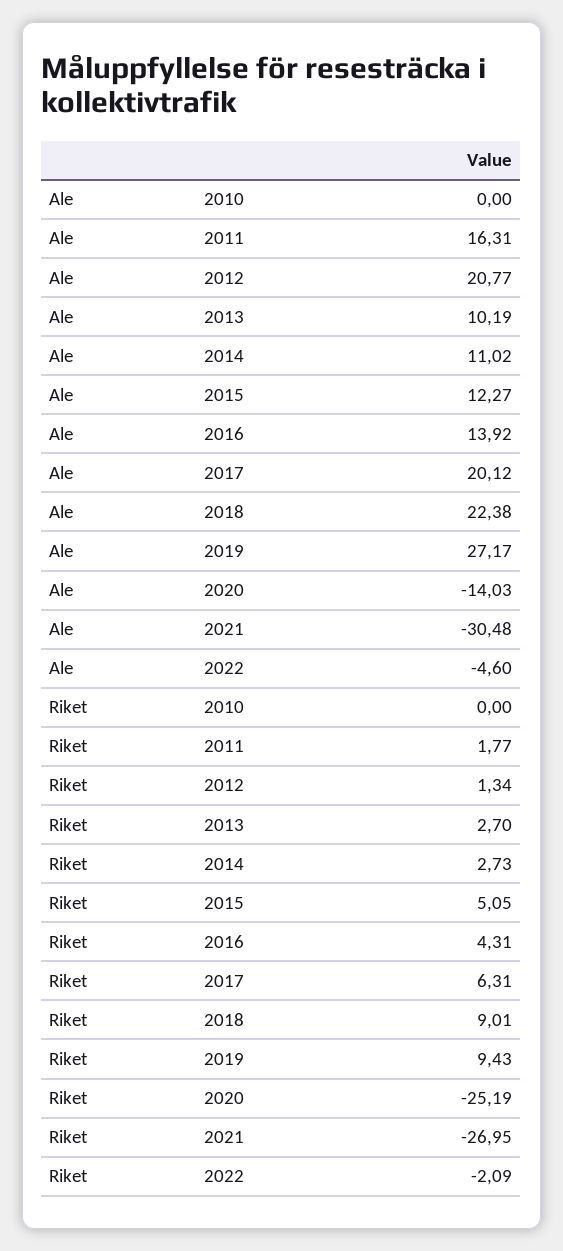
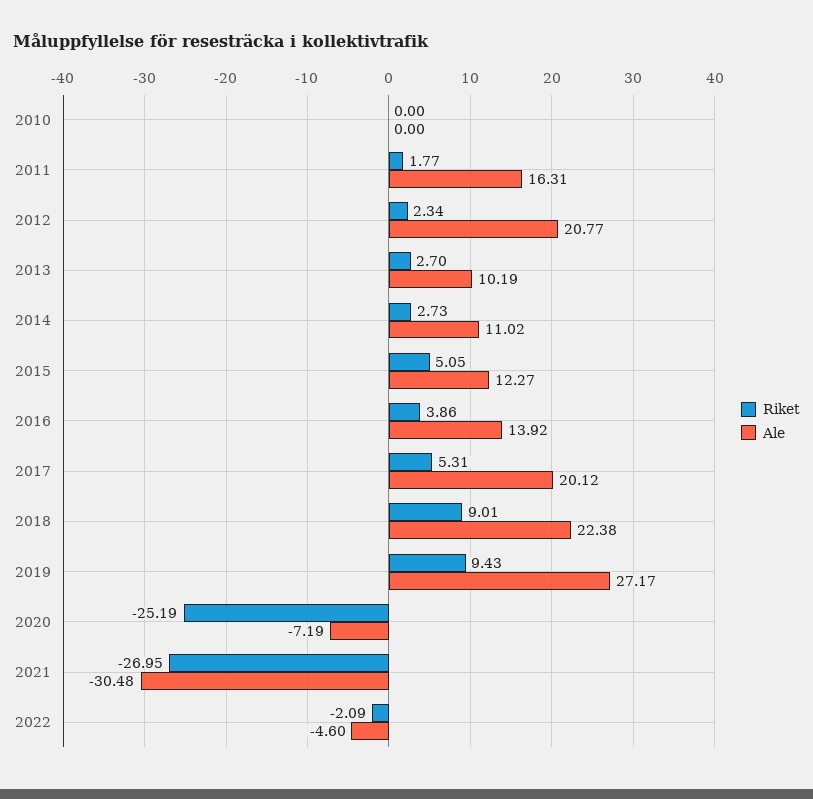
  {
    "Ale": {
      "2010": 0,
      "2011": 16.31,
      "2012": 20.77,
      "2013": 10.19,
      "2014": 11.02,
      "2015": 12.27,
      "2016": 13.92,
      "2017": 20.12,
      "2018": 22.38,
      "2019": 27.17,
-     "2020": -14.03,
+     "2020": -7.19,
      "2021": -30.48,
      "2022": -4.6
    },
    "Riket": {
      "2010": 0,
      "2011": 1.77,
-     "2012": 1.34,
+     "2012": 2.34,
      "2013": 2.7,
      "2014": 2.73,
      "2015": 5.05,
-     "2016": 4.31,
+     "2016": 3.86,
-     "2017": 6.31,
+     "2017": 5.31,
      "2018": 9.01,
      "2019": 9.43,
      "2020": -25.19,
      "2021": -26.95,
      "2022": -2.09
    }
  }

